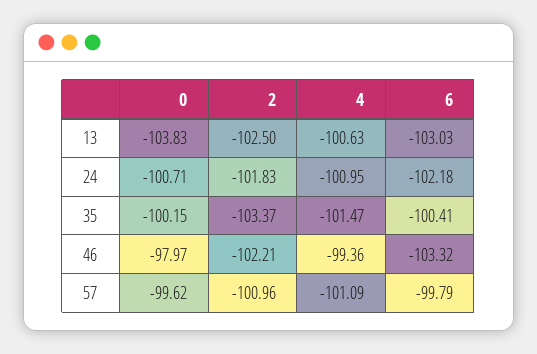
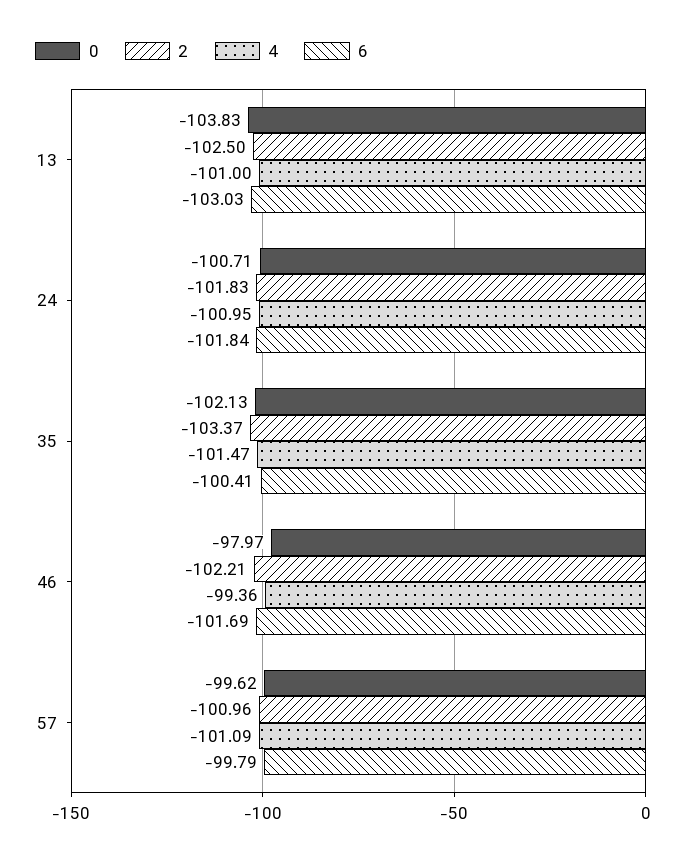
  {
    "0": {
      "13": -103.83,
      "24": -100.71,
-     "35": -100.15,
+     "35": -102.13,
      "46": -97.97,
      "57": -99.62
    },
    "2": {
      "13": -102.5,
      "24": -101.83,
      "35": -103.37,
      "46": -102.21,
      "57": -100.96
    },
    "4": {
-     "13": -100.63,
+     "13": -101,
      "24": -100.95,
      "35": -101.47,
      "46": -99.36,
      "57": -101.09
    },
    "6": {
      "13": -103.03,
-     "24": -102.18,
+     "24": -101.84,
      "35": -100.41,
-     "46": -103.32,
+     "46": -101.69,
      "57": -99.79
    }
  }

